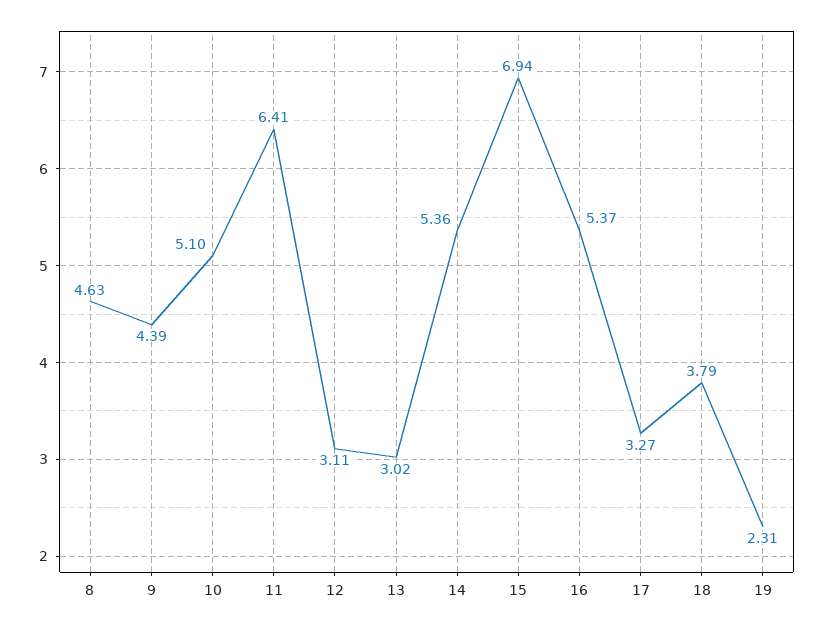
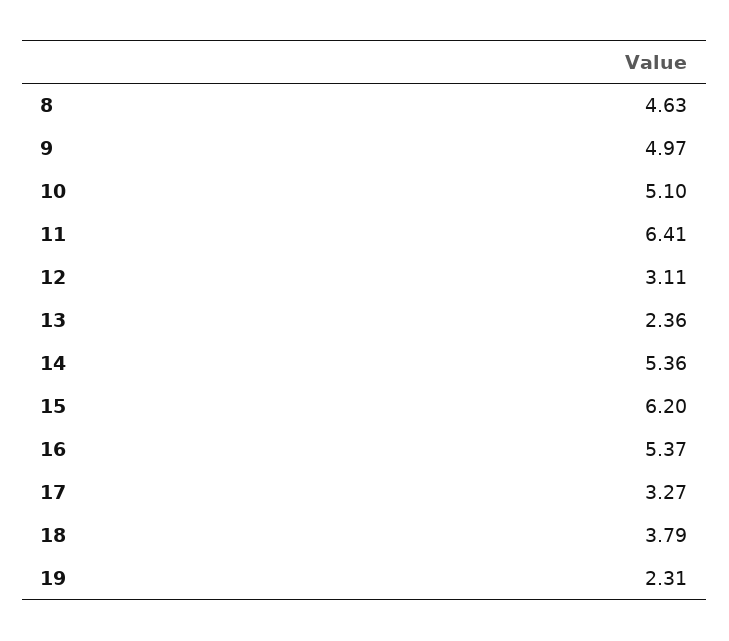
  {
    "8": 4.63,
-   "9": 4.39,
+   "9": 4.97,
    "10": 5.1,
    "11": 6.41,
    "12": 3.11,
-   "13": 3.02,
+   "13": 2.36,
    "14": 5.36,
-   "15": 6.94,
+   "15": 6.2,
    "16": 5.37,
    "17": 3.27,
    "18": 3.79,
    "19": 2.31
  }

